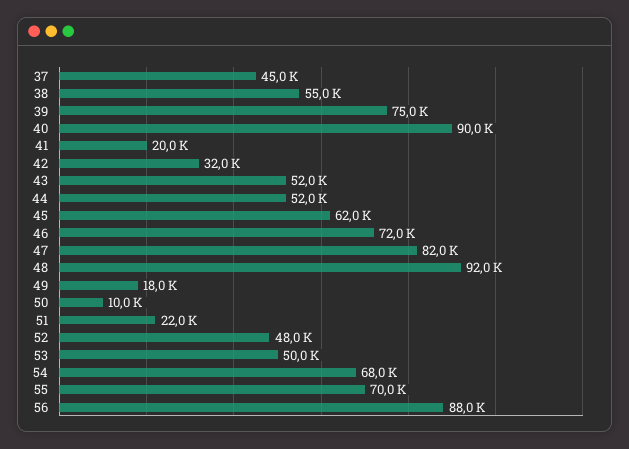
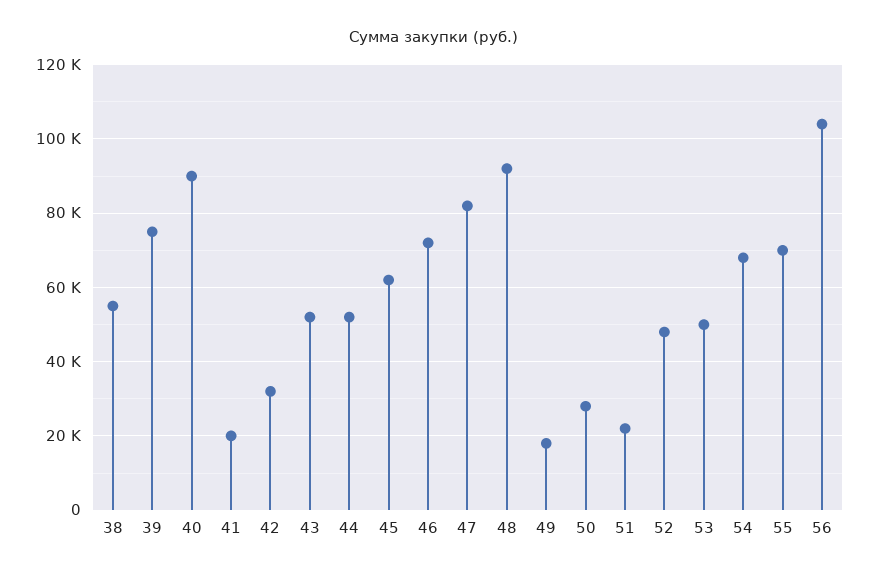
  {
-   "37": 45000,
    "38": 55000,
    "39": 75000,
    "40": 90000,
    "41": 20000,
    "42": 32000,
    "43": 52000,
    "44": 52000,
    "45": 62000,
    "46": 72000,
    "47": 82000,
    "48": 92000,
    "49": 18000,
-   "50": 10000,
+   "50": 28000,
    "51": 22000,
    "52": 48000,
    "53": 50000,
    "54": 68000,
    "55": 70000,
-   "56": 88000
+   "56": 104000
  }

